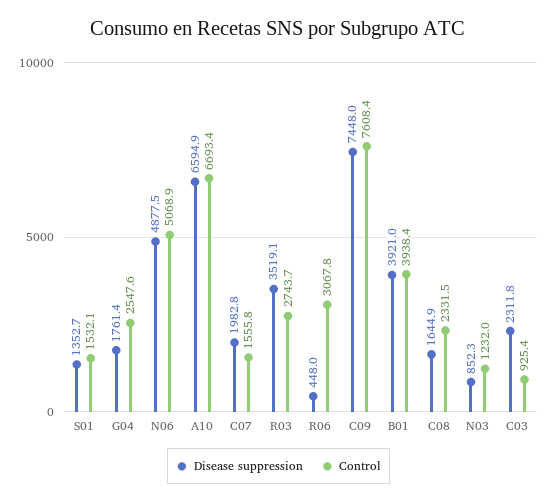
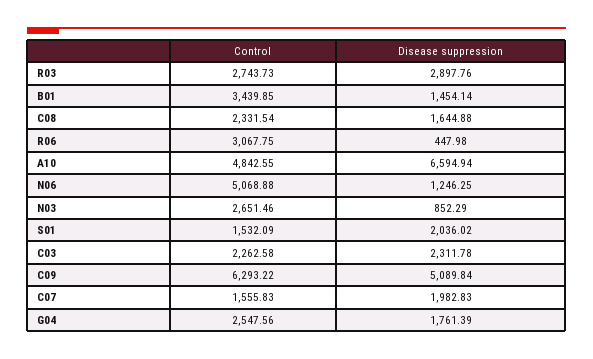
  {
    "Disease suppression": {
-     "S01": 1352.7,
+     "S01": 2036.02,
      "G04": 1761.39,
-     "N06": 4877.5,
+     "N06": 1246.25,
      "A10": 6594.94,
      "C07": 1982.83,
-     "R03": 3519.1,
+     "R03": 2897.76,
      "R06": 447.98,
-     "C09": 7448,
+     "C09": 5089.84,
-     "B01": 3921,
+     "B01": 1454.14,
      "C08": 1644.88,
      "N03": 852.29,
      "C03": 2311.78
    },
    "Control": {
      "S01": 1532.09,
      "G04": 2547.56,
      "N06": 5068.88,
-     "A10": 6693.4,
+     "A10": 4842.55,
      "C07": 1555.83,
      "R03": 2743.73,
      "R06": 3067.75,
-     "C09": 7608.4,
+     "C09": 6293.22,
-     "B01": 3938.4,
+     "B01": 3439.85,
      "C08": 2331.54,
-     "N03": 1232,
+     "N03": 2651.46,
-     "C03": 925.4
+     "C03": 2262.58
    }
  }

